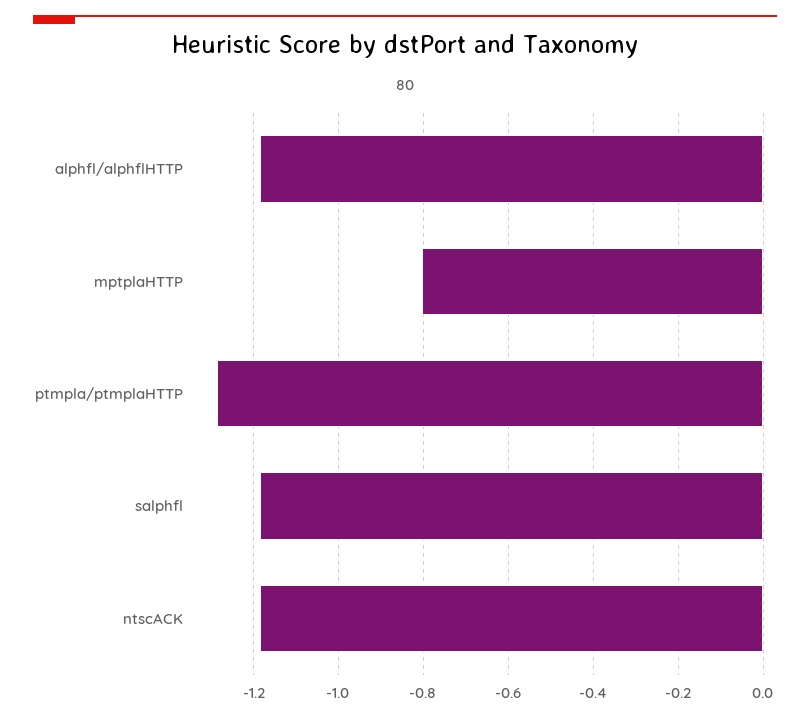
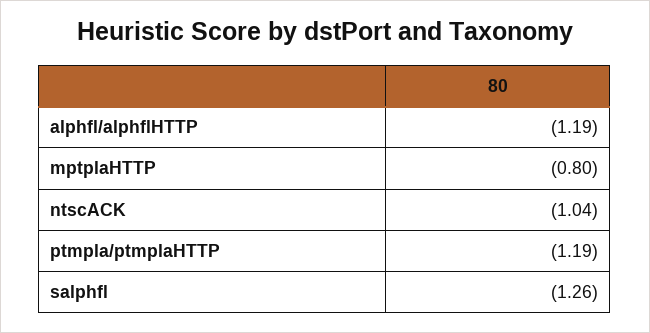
  {
    "alphfl/alphflHTTP": -1.19,
    "mptplaHTTP": -0.8,
-   "ptmpla/ptmplaHTTP": -1.28,
+   "ptmpla/ptmplaHTTP": -1.19,
-   "salphfl": -1.18,
+   "salphfl": -1.26,
-   "ntscACK": -1.18
+   "ntscACK": -1.04
  }

